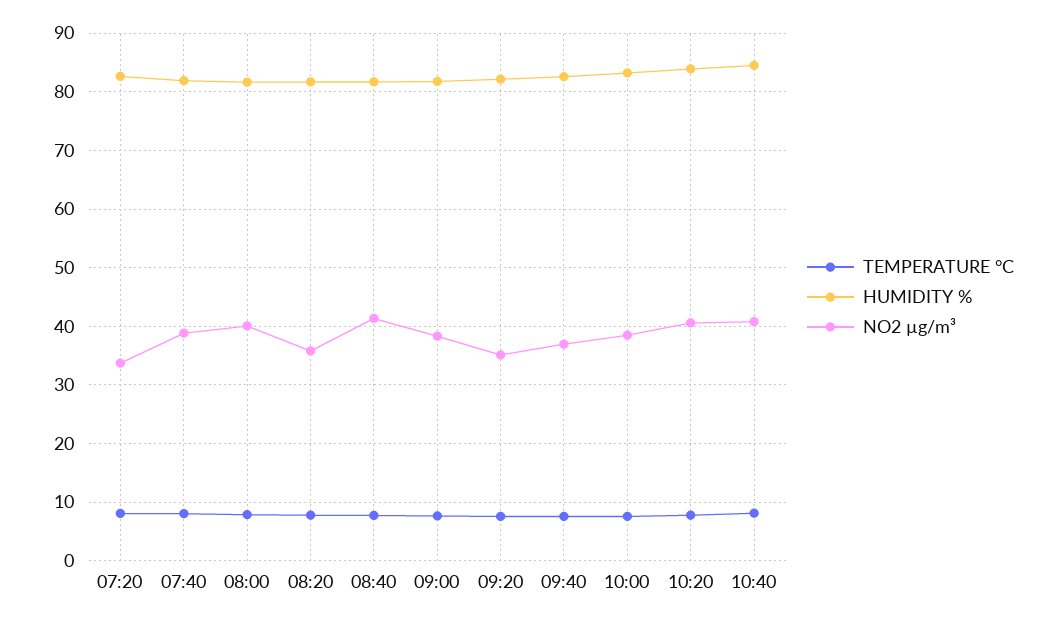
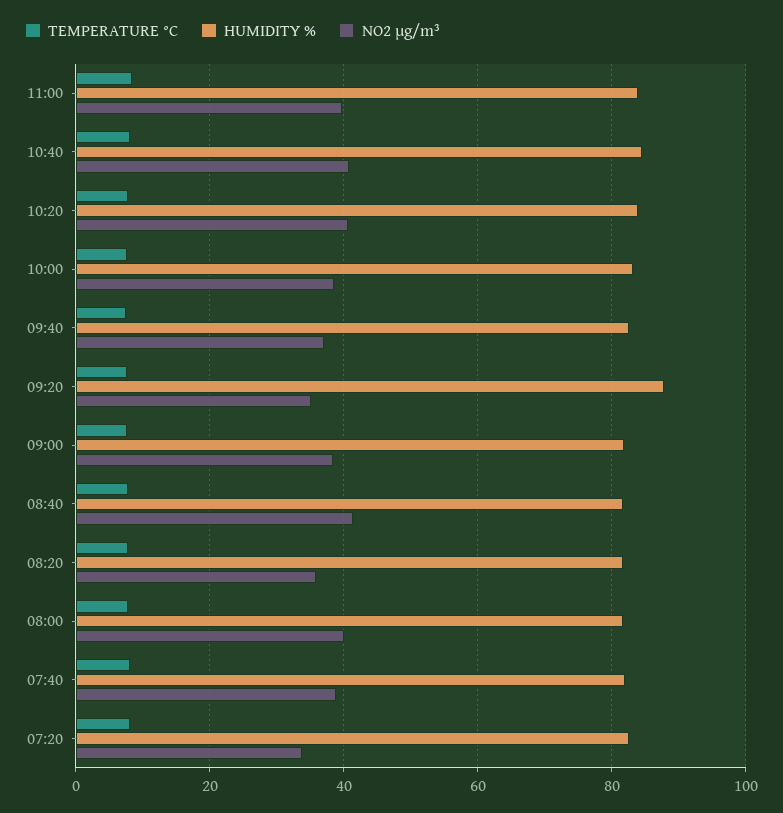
  {
    "TEMPERATURE °C": {
      "07:20": 8,
      "07:40": 8,
      "08:00": 8,
      "08:20": 8,
      "08:40": 8,
      "09:00": 8,
      "09:20": 8,
      "09:40": 8,
      "10:00": 8,
      "10:20": 8,
-     "10:40": 8
+     "10:40": 8,
+     "11:00": 8
    },
    "HUMIDITY %": {
      "07:20": 82,
      "07:40": 82,
      "08:00": 82,
      "08:20": 82,
      "08:40": 82,
      "09:00": 82,
-     "09:20": 82,
+     "09:20": 88,
      "09:40": 82,
      "10:00": 84,
      "10:20": 84,
-     "10:40": 84
+     "10:40": 84,
+     "11:00": 84
    },
    "NO2 µg/m³": {
      "07:20": 34,
      "07:40": 38,
      "08:00": 40,
      "08:20": 36,
      "08:40": 42,
      "09:00": 38,
      "09:20": 36,
      "09:40": 36,
      "10:00": 38,
      "10:20": 40,
-     "10:40": 40
+     "10:40": 40,
+     "11:00": 40
    }
  }

